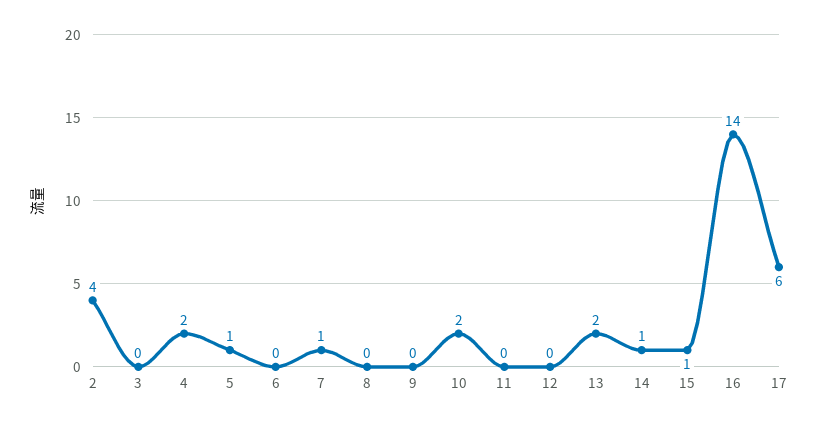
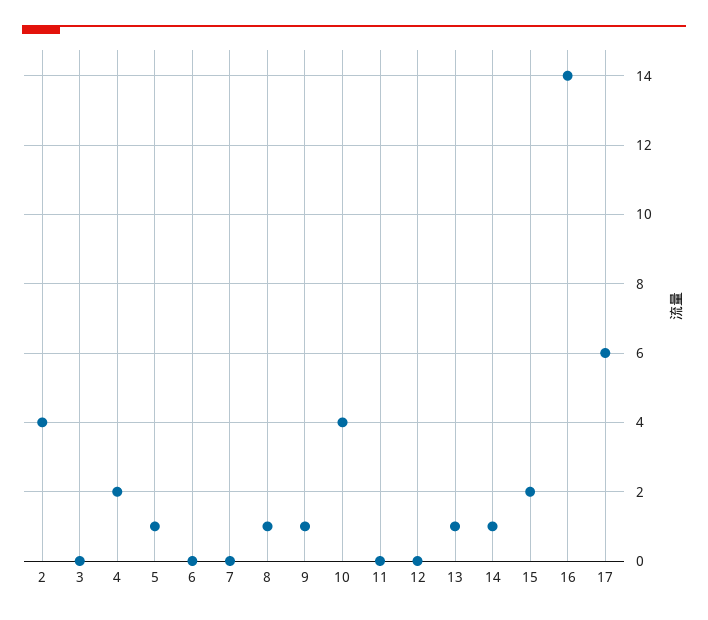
  {
    "2": 4,
    "3": 0,
    "4": 2,
    "5": 1,
    "6": 0,
-   "7": 1,
+   "7": 0,
-   "8": 0,
+   "8": 1,
-   "9": 0,
+   "9": 1,
-   "10": 2,
+   "10": 4,
    "11": 0,
    "12": 0,
-   "13": 2,
+   "13": 1,
    "14": 1,
-   "15": 1,
+   "15": 2,
    "16": 14,
    "17": 6
  }

